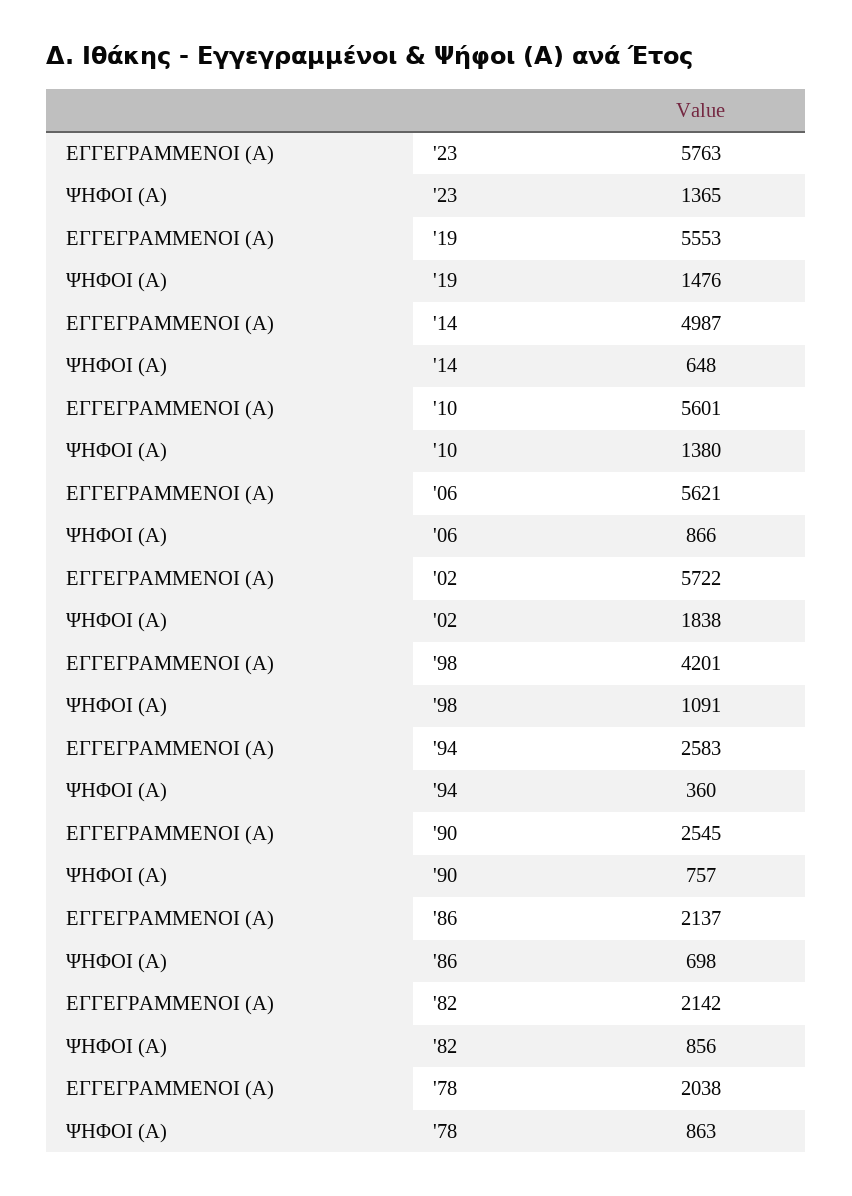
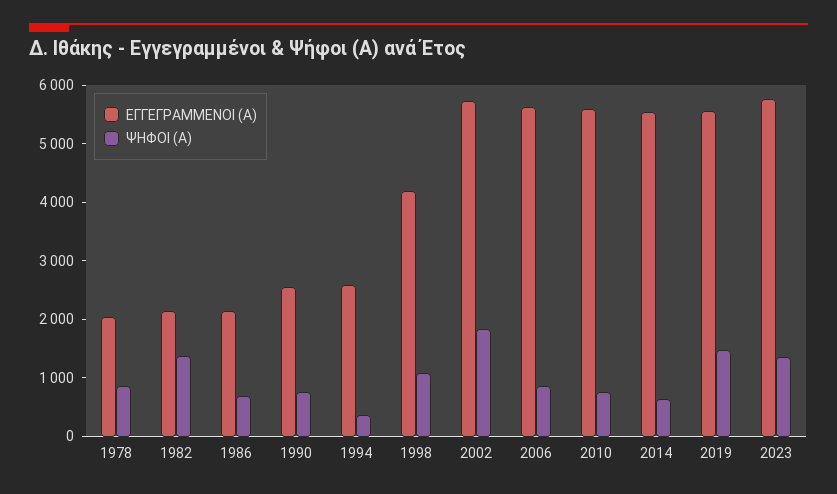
  {
    "ΕΓΓΕΓΡΑΜΜΕΝΟΙ (Α)": {
      "'23": 5763,
      "'19": 5553,
-     "'14": 4987,
+     "'14": 5600,
      "'10": 5601,
      "'06": 5621,
      "'02": 5722,
      "'98": 4201,
      "'94": 2583,
      "'90": 2545,
      "'86": 2137,
      "'82": 2142,
      "'78": 2038
    },
    "ΨΗΦΟΙ (Α)": {
      "'23": 1365,
      "'19": 1476,
      "'14": 648,
-     "'10": 1380,
+     "'10": 800,
      "'06": 866,
      "'02": 1838,
      "'98": 1091,
      "'94": 360,
      "'90": 757,
      "'86": 698,
-     "'82": 856,
+     "'82": 1400,
      "'78": 863
    }
  }

